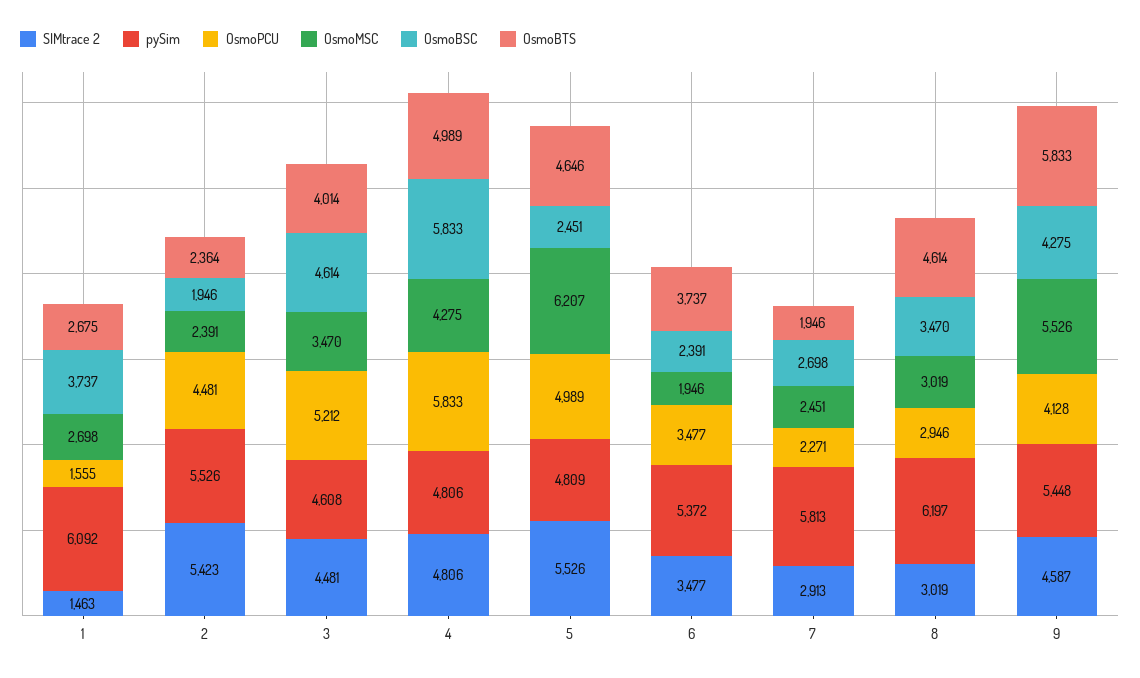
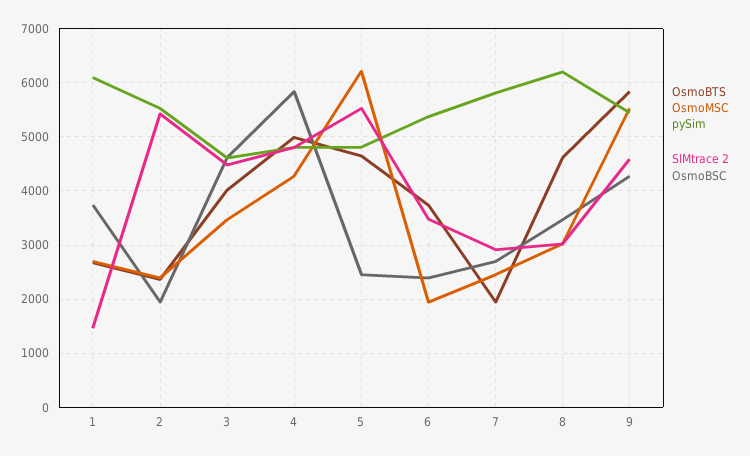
  {
    "SIMtrace 2": {
      "1": 1463,
      "2": 5423,
      "3": 4481,
      "4": 4806,
      "5": 5526,
      "6": 3477,
      "7": 2913,
      "8": 3019,
      "9": 4587
    },
    "pySim": {
      "1": 6092,
      "2": 5526,
      "3": 4608,
      "4": 4806,
      "5": 4809,
      "6": 5372,
      "7": 5813,
      "8": 6197,
      "9": 5448
    },
-   "OsmoPCU": {
-     "1": 1555,
-     "2": 4481,
-     "3": 5212,
-     "4": 5833,
-     "5": 4989,
-     "6": 3477,
-     "7": 2271,
-     "8": 2946,
-     "9": 4128
-   },
    "OsmoMSC": {
      "1": 2698,
      "2": 2391,
      "3": 3470,
      "4": 4275,
      "5": 6207,
      "6": 1946,
      "7": 2451,
      "8": 3019,
      "9": 5526
    },
    "OsmoBSC": {
      "1": 3737,
      "2": 1946,
      "3": 4614,
      "4": 5833,
      "5": 2451,
      "6": 2391,
      "7": 2698,
      "8": 3470,
      "9": 4275
    },
    "OsmoBTS": {
      "1": 2675,
      "2": 2364,
      "3": 4014,
      "4": 4989,
      "5": 4646,
      "6": 3737,
      "7": 1946,
      "8": 4614,
      "9": 5833
    }
  }

